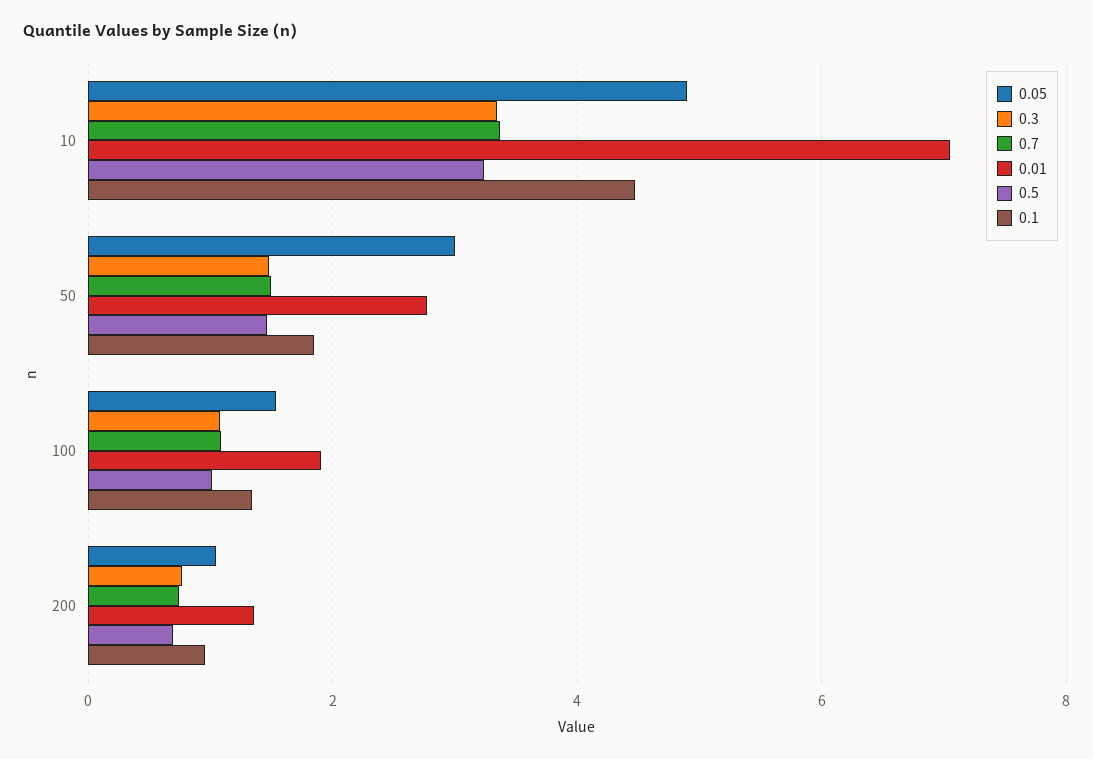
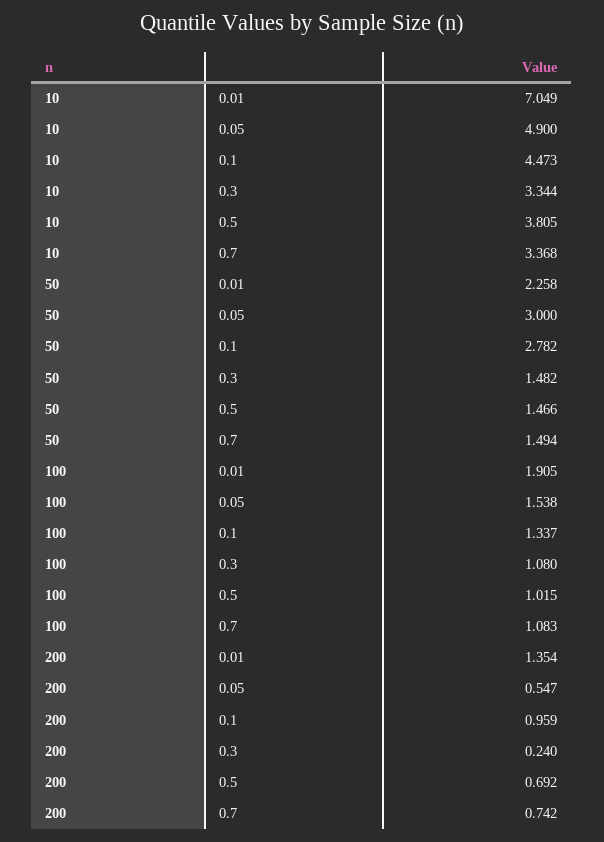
  {
    "0.05": {
      "10": 4.9,
      "50": 3,
      "100": 1.538,
-     "200": 1
+     "200": 0.547
    },
    "0.3": {
      "10": 3.344,
      "50": 1.482,
      "100": 1.08,
-     "200": 0.8
+     "200": 0.24
    },
    "0.7": {
      "10": 3.368,
      "50": 1.494,
      "100": 1.083,
      "200": 0.742
    },
    "0.01": {
      "10": 7.049,
-     "50": 2.8,
+     "50": 2.258,
      "100": 1.905,
      "200": 1.354
    },
    "0.5": {
-     "10": 3.2,
+     "10": 3.805,
      "50": 1.466,
      "100": 1.015,
      "200": 0.692
    },
    "0.1": {
      "10": 4.473,
-     "50": 1.8,
+     "50": 2.782,
      "100": 1.337,
      "200": 0.959
    }
  }

